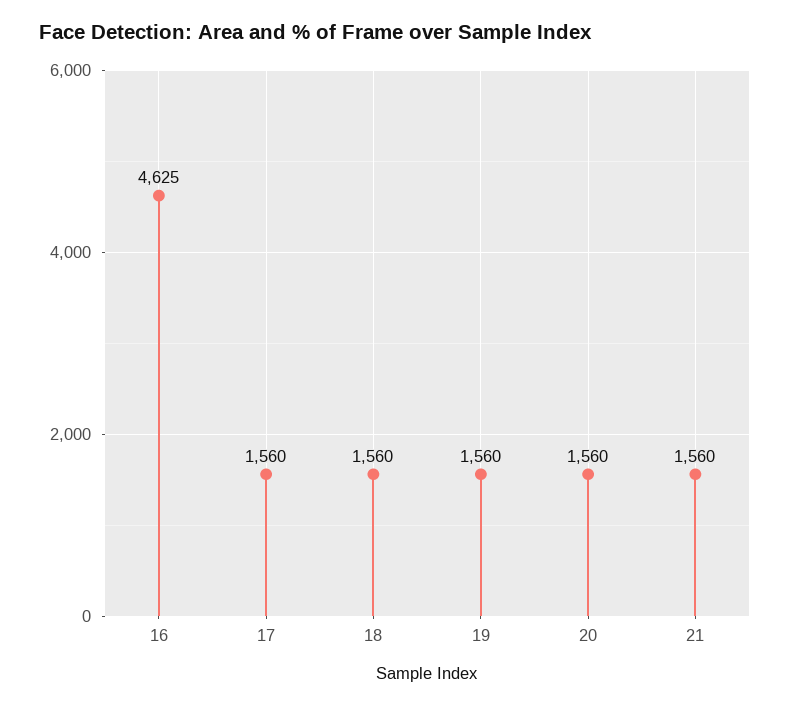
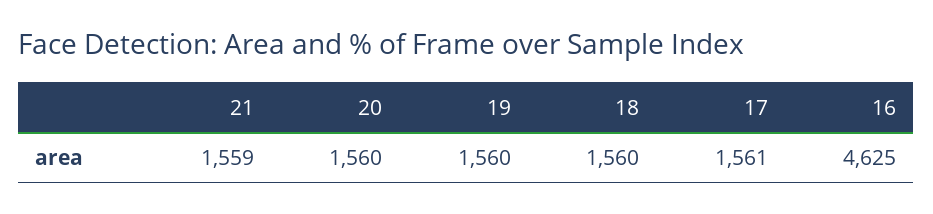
  {
    "16": 4625,
-   "17": 1560,
+   "17": 1561,
    "18": 1560,
    "19": 1560,
    "20": 1560,
-   "21": 1560
+   "21": 1559
  }

